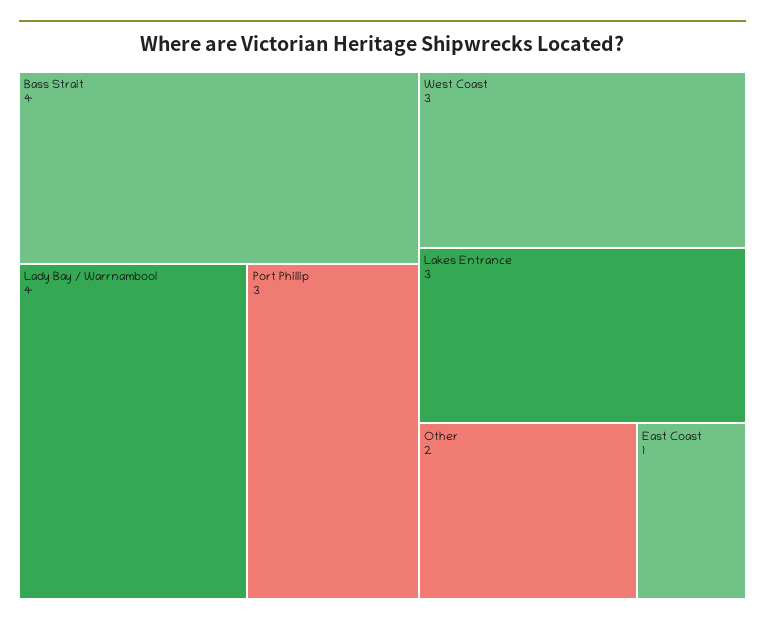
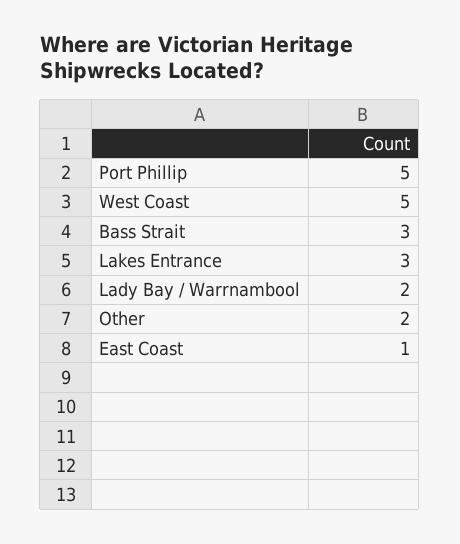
  {
-   "Bass Strait": 4,
+   "Bass Strait": 3,
-   "Lady Bay / Warrnambool": 4,
+   "Lady Bay / Warrnambool": 2,
-   "Port Phillip": 3,
+   "Port Phillip": 5,
-   "West Coast": 3,
+   "West Coast": 5,
    "Lakes Entrance": 3,
    "Other": 2,
    "East Coast": 1
  }

